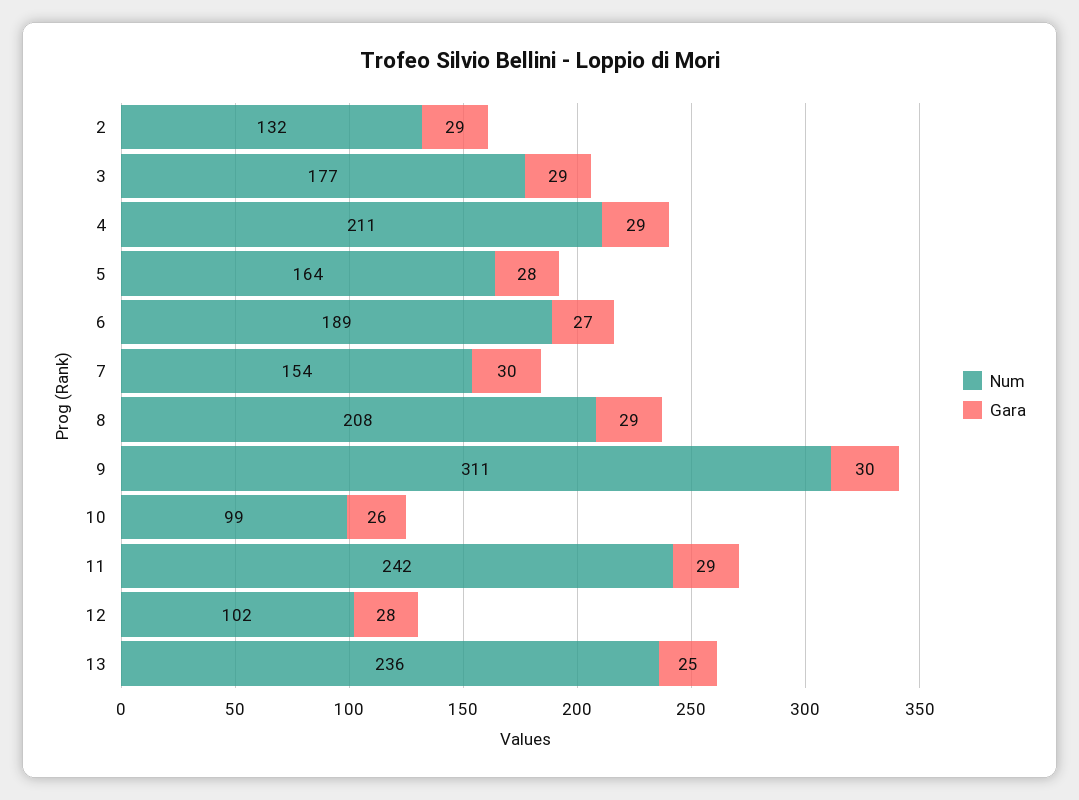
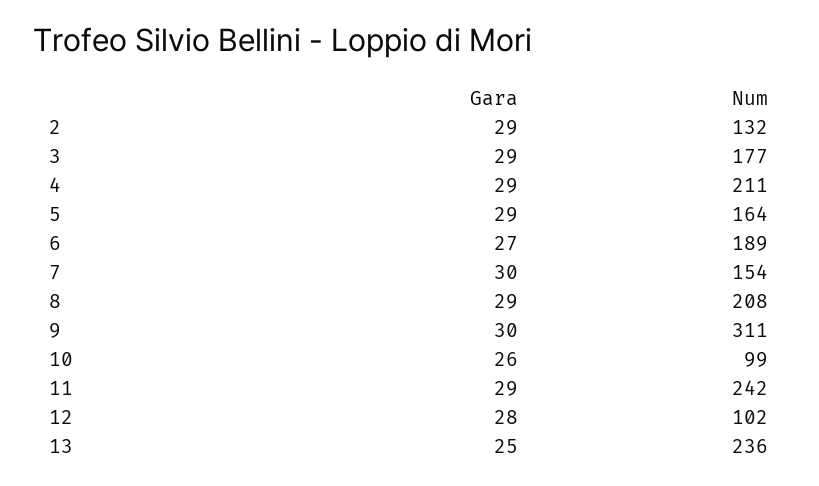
  {
    "Num": {
      "2": 132,
      "3": 177,
      "4": 211,
      "5": 164,
      "6": 189,
      "7": 154,
      "8": 208,
      "9": 311,
      "10": 99,
      "11": 242,
      "12": 102,
      "13": 236
    },
    "Gara": {
      "2": 29,
      "3": 29,
      "4": 29,
-     "5": 28,
+     "5": 29,
      "6": 27,
      "7": 30,
      "8": 29,
      "9": 30,
      "10": 26,
      "11": 29,
      "12": 28,
      "13": 25
    }
  }

